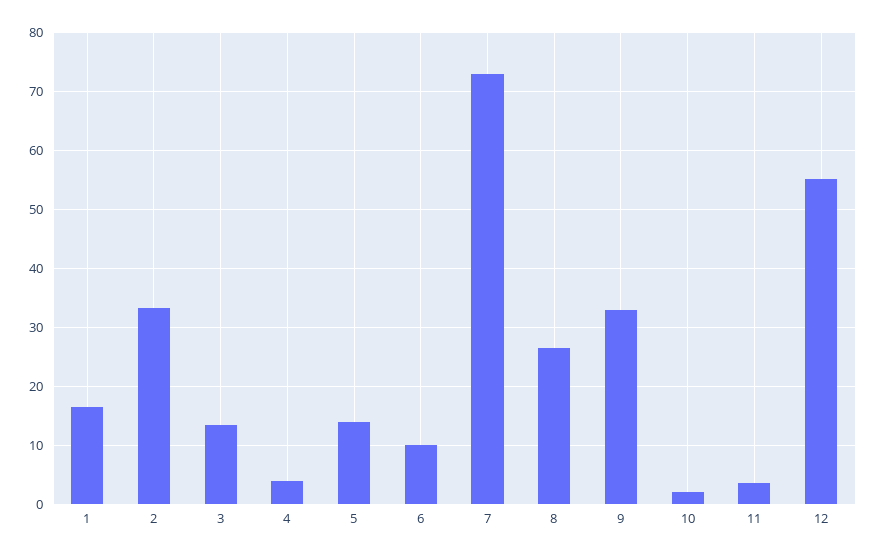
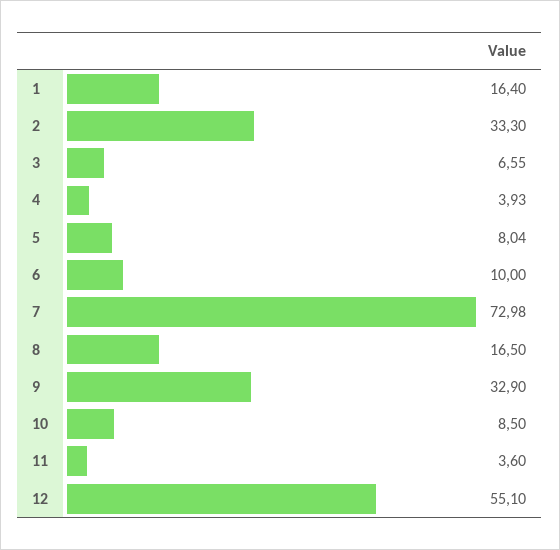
  {
    "1": 16.4,
    "2": 33.3,
-   "3": 14,
+   "3": 6.55,
    "4": 3.93,
-   "5": 14,
+   "5": 8.04,
    "6": 10,
    "7": 72.98,
-   "8": 26,
+   "8": 16.5,
    "9": 32.9,
-   "10": 2,
+   "10": 8.5,
    "11": 3.6,
    "12": 55.1
  }

